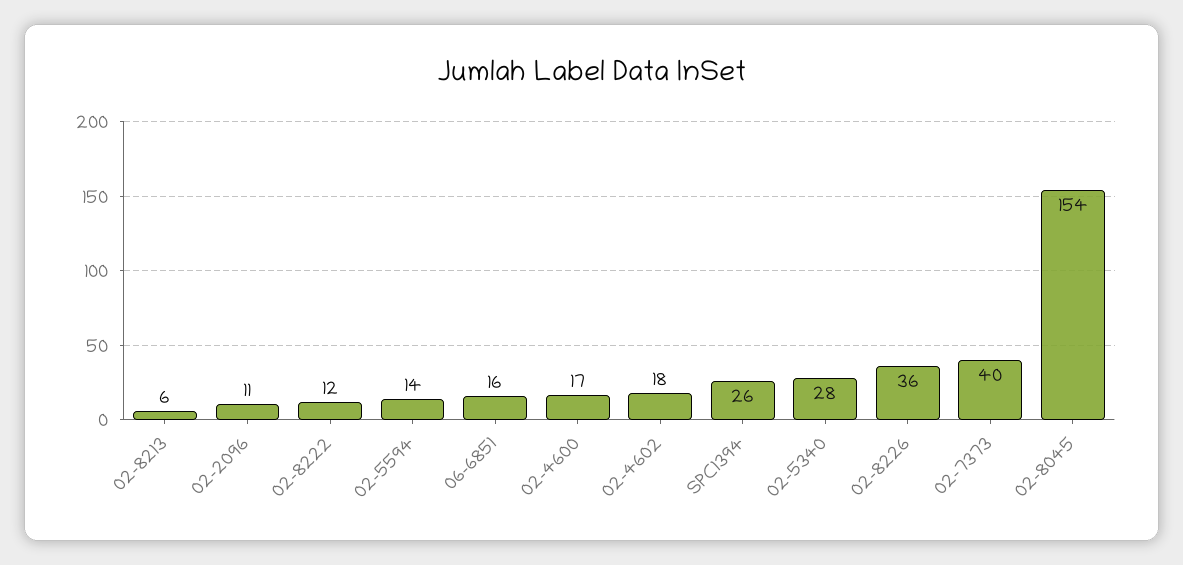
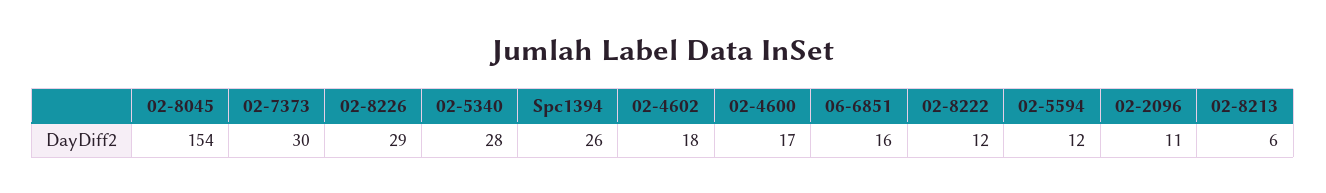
  {
    "02-8213": 6,
    "02-2096": 11,
    "02-8222": 12,
-   "02-5594": 14,
+   "02-5594": 12,
    "06-6851": 16,
    "02-4600": 17,
    "02-4602": 18,
    "SPC1394": 26,
    "02-5340": 28,
-   "02-8226": 36,
+   "02-8226": 29,
-   "02-7373": 40,
+   "02-7373": 30,
    "02-8045": 154
  }

